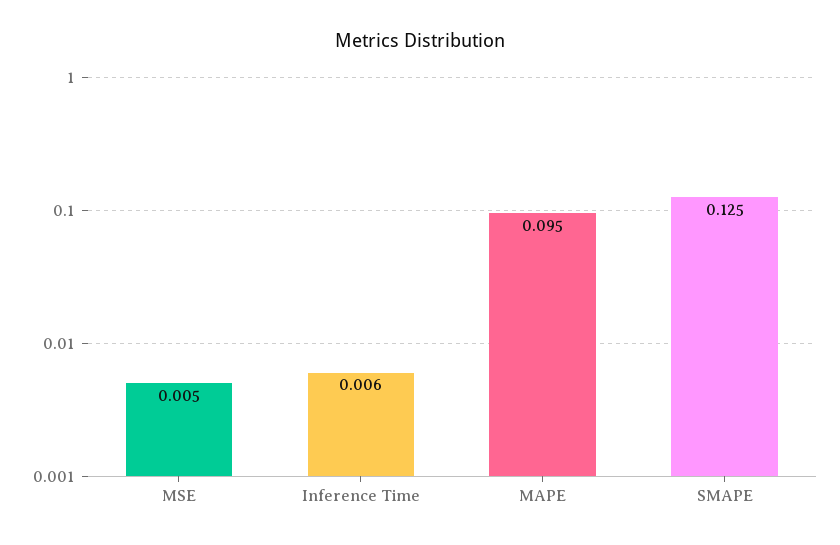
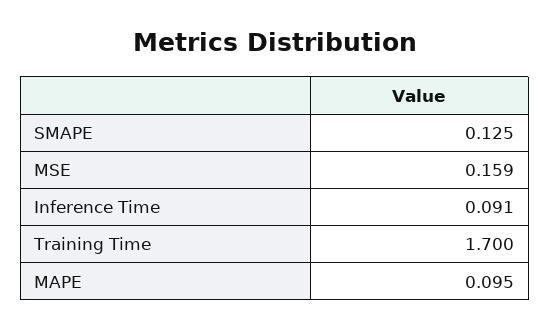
  {
-   "MSE": 0.005,
+   "MSE": 0.159,
-   "Inference Time": 0.006,
+   "Inference Time": 0.091,
    "MAPE": 0.095,
-   "SMAPE": 0.125
+   "SMAPE": 0.125,
+   "Training Time": 1.7
  }

